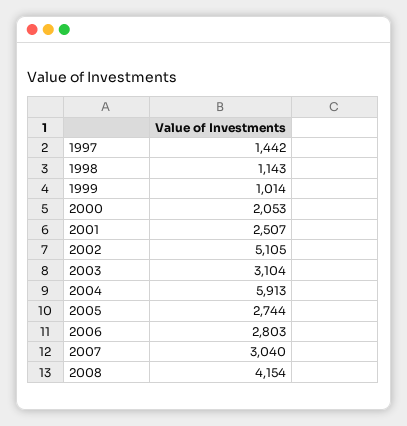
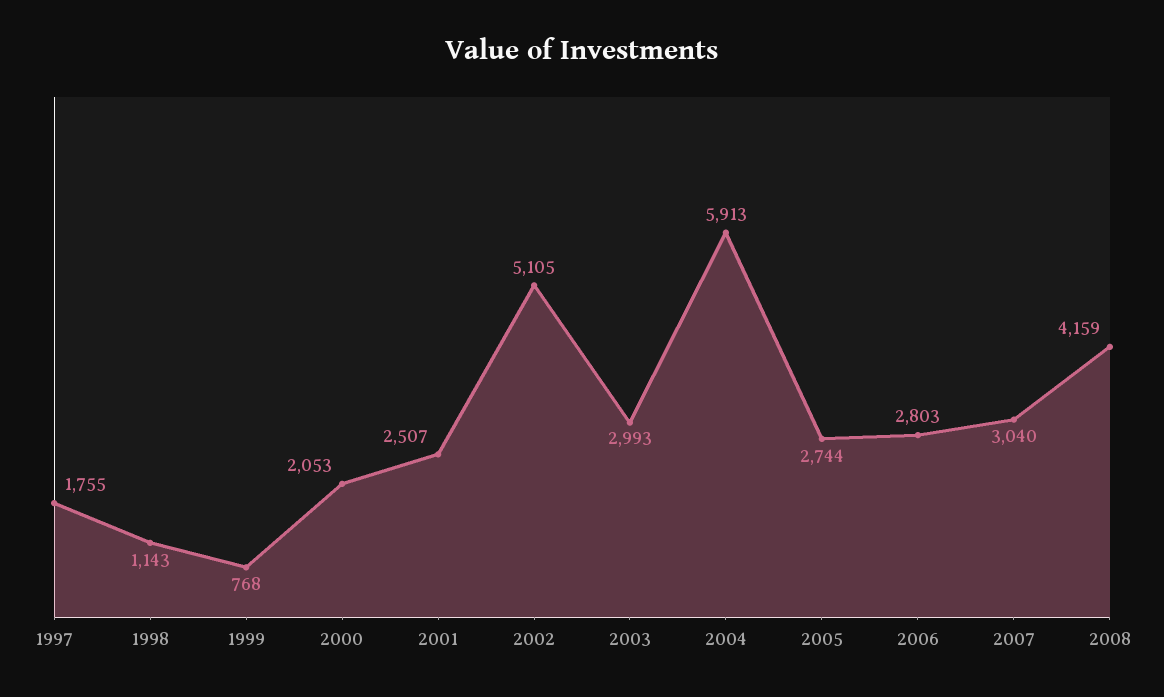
  {
-   "1997": 1442,
+   "1997": 1755,
    "1998": 1143,
-   "1999": 1014,
+   "1999": 768,
    "2000": 2053,
    "2001": 2507,
    "2002": 5105,
-   "2003": 3104,
+   "2003": 2993,
    "2004": 5913,
    "2005": 2744,
    "2006": 2803,
    "2007": 3040,
-   "2008": 4154
+   "2008": 4159
  }

